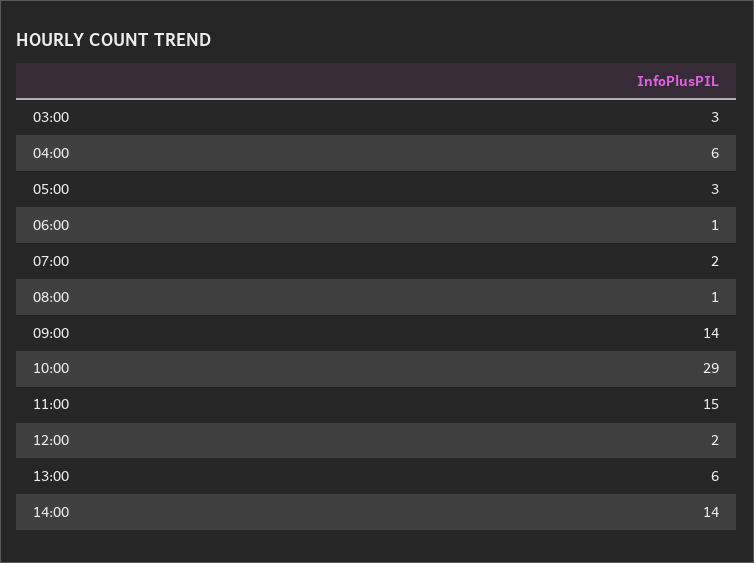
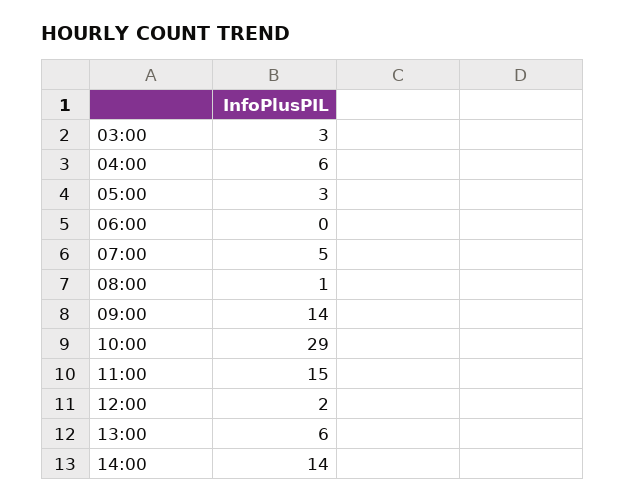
  {
    "03:00": 3,
    "04:00": 6,
    "05:00": 3,
-   "06:00": 1,
+   "06:00": 0,
-   "07:00": 2,
+   "07:00": 5,
    "08:00": 1,
    "09:00": 14,
    "10:00": 29,
    "11:00": 15,
    "12:00": 2,
    "13:00": 6,
    "14:00": 14
  }

